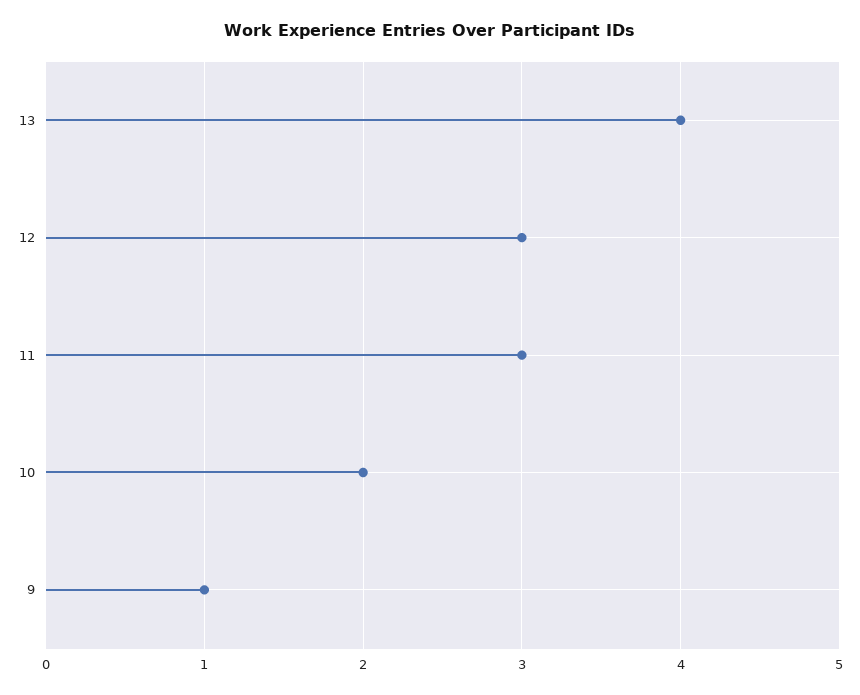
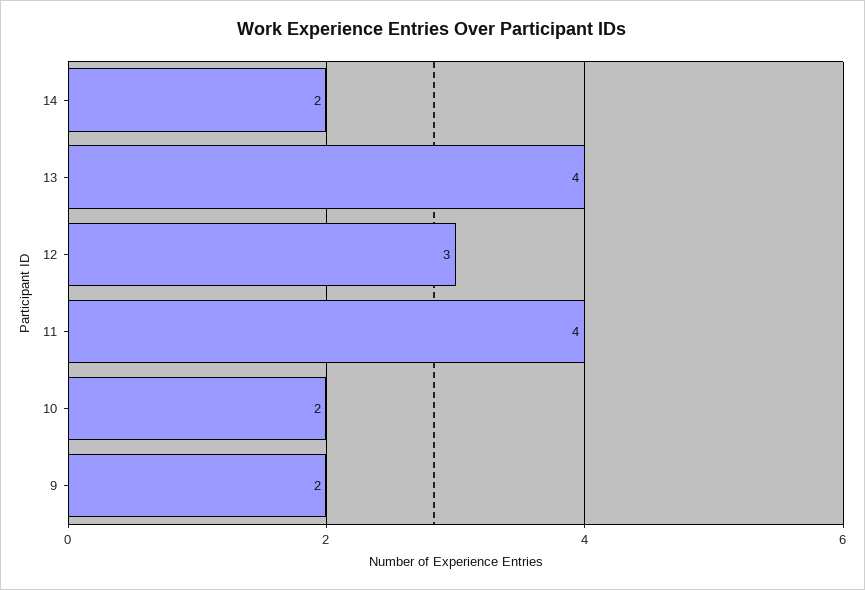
  {
    "13": 4,
    "12": 3,
-   "11": 3,
+   "11": 4,
    "10": 2,
-   "9": 1
+   "9": 2,
+   "14": 2
  }

